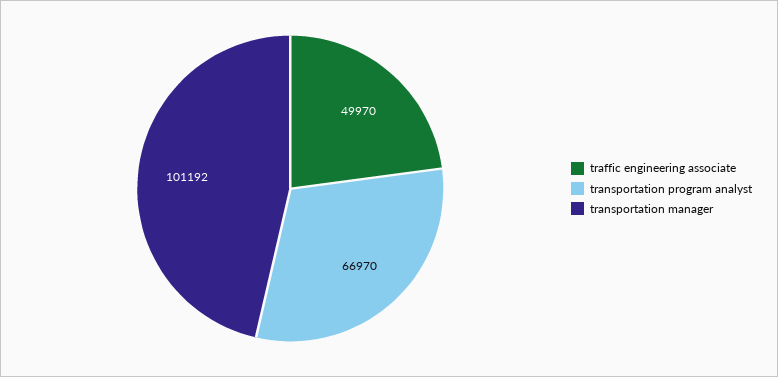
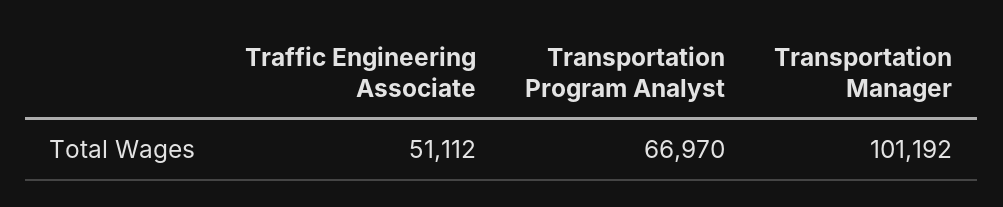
  {
-   "traffic engineering associate": 49970,
+   "traffic engineering associate": 51112,
    "transportation program analyst": 66970,
    "transportation manager": 101192
  }

